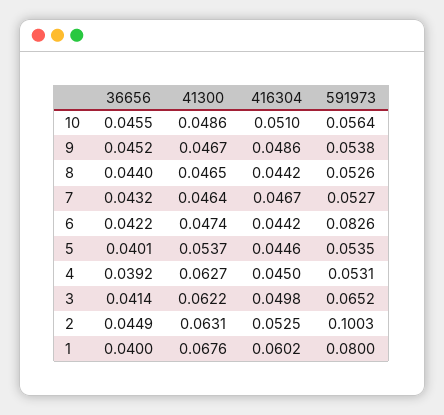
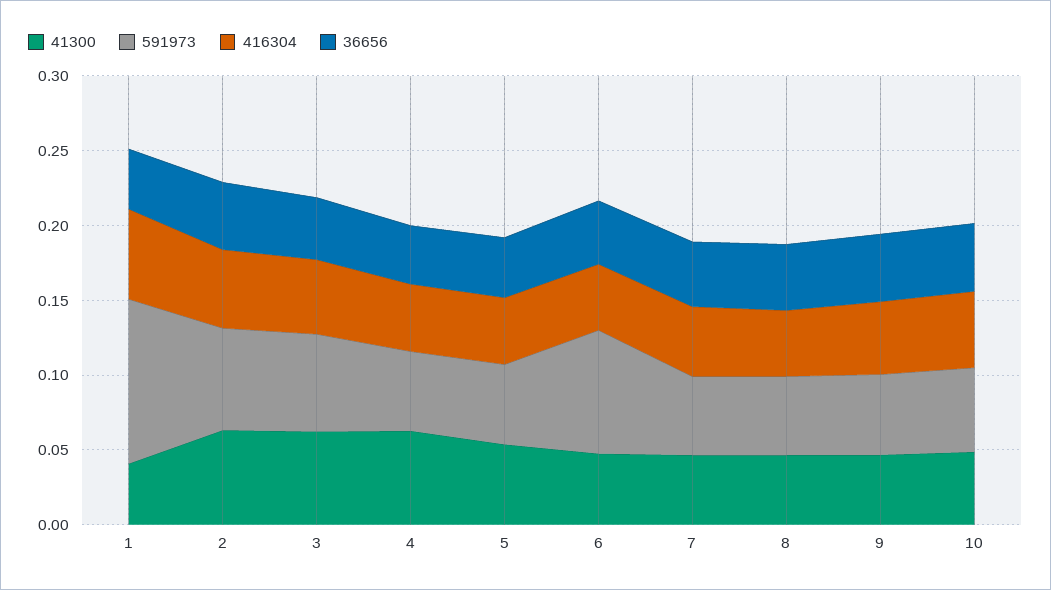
  {
    "36656": {
      "10": 0.0455,
      "9": 0.0452,
      "8": 0.044,
      "7": 0.0432,
      "6": 0.0422,
      "5": 0.0401,
      "4": 0.0392,
      "3": 0.0414,
      "2": 0.0449,
      "1": 0.04
    },
    "41300": {
      "10": 0.0486,
      "9": 0.0467,
      "8": 0.0465,
      "7": 0.0464,
      "6": 0.0474,
      "5": 0.0537,
      "4": 0.0627,
      "3": 0.0622,
      "2": 0.0631,
-     "1": 0.0676
+     "1": 0.04
    },
    "416304": {
      "10": 0.051,
      "9": 0.0486,
      "8": 0.0442,
      "7": 0.0467,
      "6": 0.0442,
      "5": 0.0446,
      "4": 0.045,
      "3": 0.0498,
      "2": 0.0525,
      "1": 0.0602
    },
    "591973": {
      "10": 0.0564,
      "9": 0.0538,
      "8": 0.0526,
      "7": 0.0527,
      "6": 0.0826,
      "5": 0.0535,
      "4": 0.0531,
      "3": 0.0652,
-     "2": 0.1003,
+     "2": 0.07,
-     "1": 0.08
+     "1": 0.11
    }
  }

